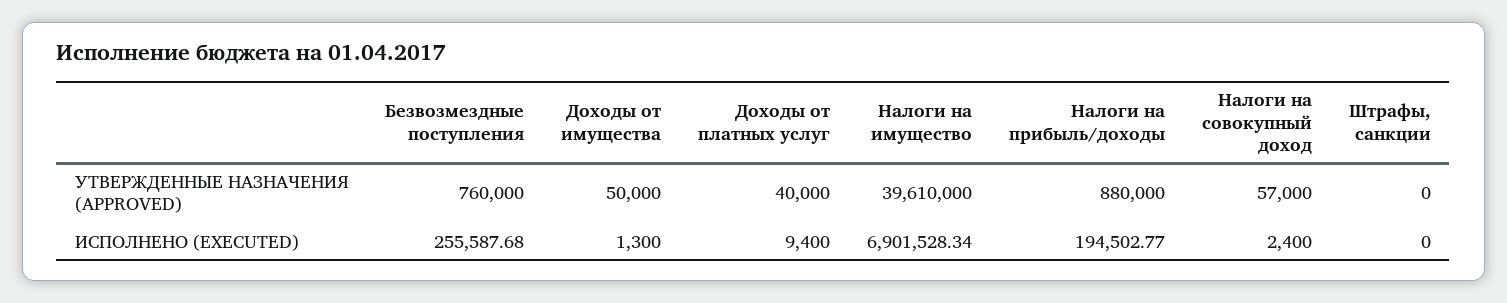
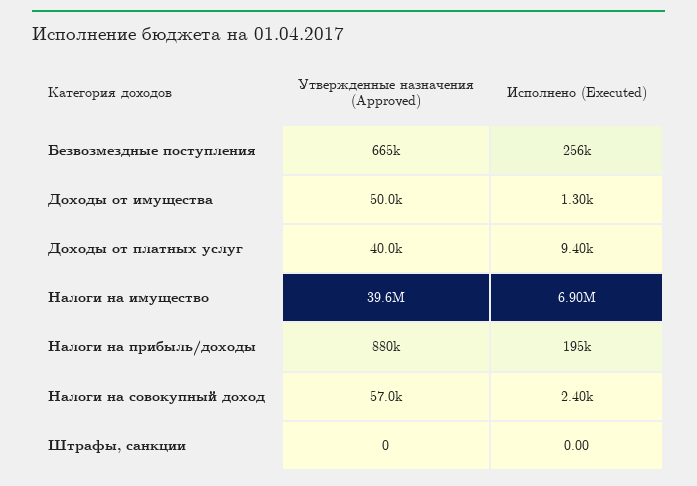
  {
    "Безвозмездные поступления": {
-     "УТВЕРЖДЕННЫЕ НАЗНАЧЕНИЯ (APPROVED)": 760000,
+     "УТВЕРЖДЕННЫЕ НАЗНАЧЕНИЯ (APPROVED)": 665000,
      "ИСПОЛНЕНО (EXECUTED)": 255587.68
    },
    "Доходы от имущества": {
      "УТВЕРЖДЕННЫЕ НАЗНАЧЕНИЯ (APPROVED)": 50000,
      "ИСПОЛНЕНО (EXECUTED)": 1300
    },
    "Доходы от платных услуг": {
      "УТВЕРЖДЕННЫЕ НАЗНАЧЕНИЯ (APPROVED)": 40000,
      "ИСПОЛНЕНО (EXECUTED)": 9400
    },
    "Налоги на имущество": {
      "УТВЕРЖДЕННЫЕ НАЗНАЧЕНИЯ (APPROVED)": 39610000,
      "ИСПОЛНЕНО (EXECUTED)": 6901528.34
    },
    "Налоги на прибыль/доходы": {
      "УТВЕРЖДЕННЫЕ НАЗНАЧЕНИЯ (APPROVED)": 880000,
      "ИСПОЛНЕНО (EXECUTED)": 194502.77
    },
    "Налоги на совокупный доход": {
      "УТВЕРЖДЕННЫЕ НАЗНАЧЕНИЯ (APPROVED)": 57000,
      "ИСПОЛНЕНО (EXECUTED)": 2400
    },
    "Штрафы, санкции": {
      "УТВЕРЖДЕННЫЕ НАЗНАЧЕНИЯ (APPROVED)": 0,
      "ИСПОЛНЕНО (EXECUTED)": 0
    }
  }

